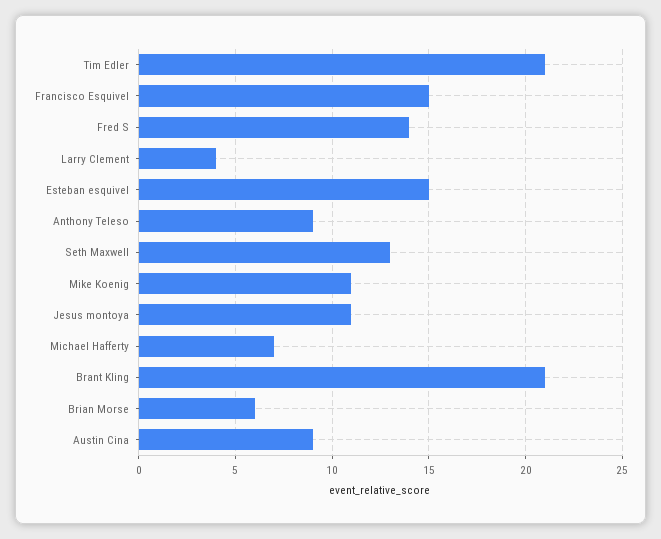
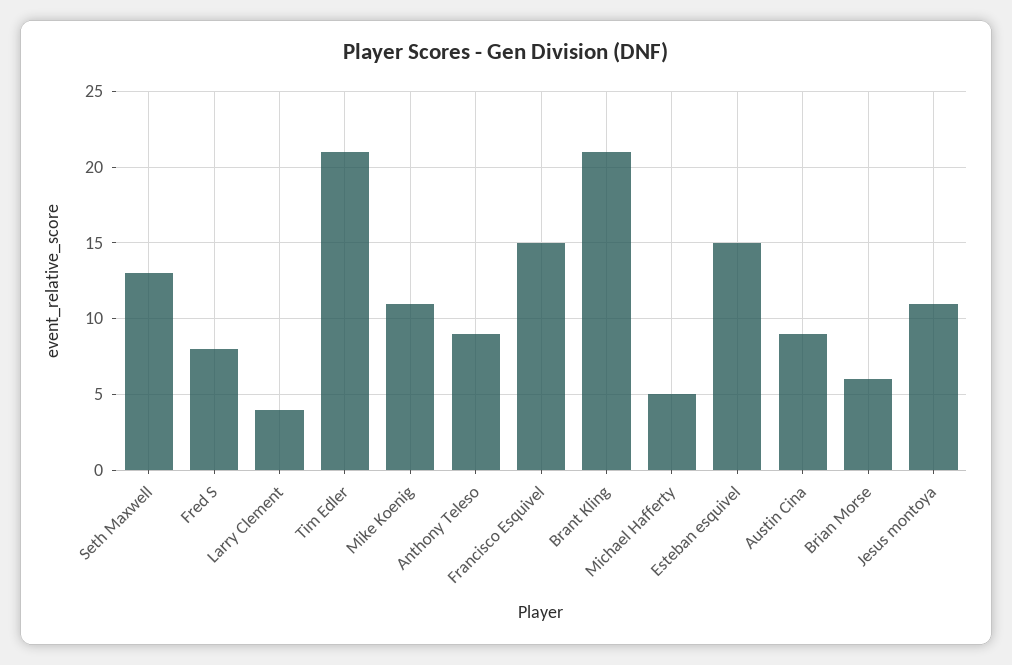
  {
    "Tim Edler": 21,
    "Francisco Esquivel": 15,
-   "Fred S": 14,
+   "Fred S": 8,
    "Larry Clement": 4,
    "Esteban esquivel": 15,
    "Anthony Teleso": 9,
    "Seth Maxwell": 13,
    "Mike Koenig": 11,
    "Jesus montoya": 11,
-   "Michael Hafferty": 7,
+   "Michael Hafferty": 5,
    "Brant Kling": 21,
    "Brian Morse": 6,
    "Austin Cina": 9
  }

